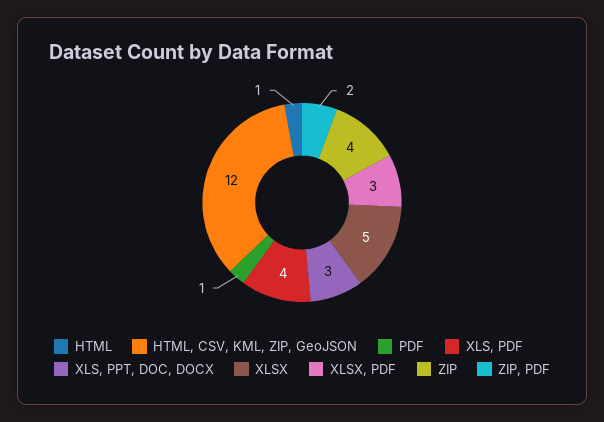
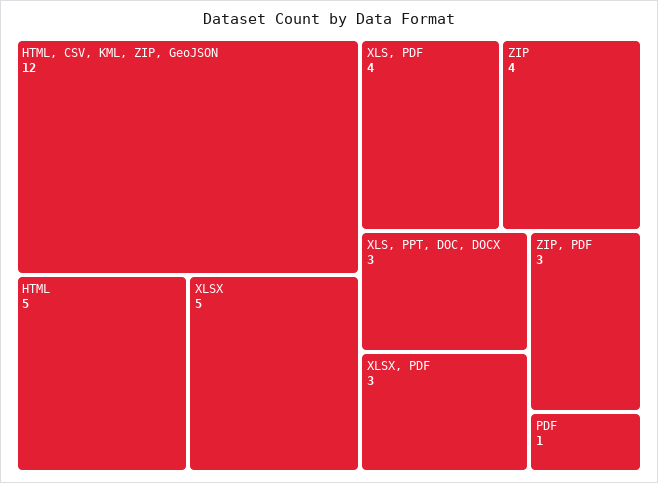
  {
-   "HTML": 1,
+   "HTML": 5,
    "HTML, CSV, KML, ZIP, GeoJSON": 12,
    "PDF": 1,
    "XLS, PDF": 4,
    "XLS, PPT, DOC, DOCX": 3,
    "XLSX": 5,
    "XLSX, PDF": 3,
    "ZIP": 4,
-   "ZIP, PDF": 2
+   "ZIP, PDF": 3
  }

